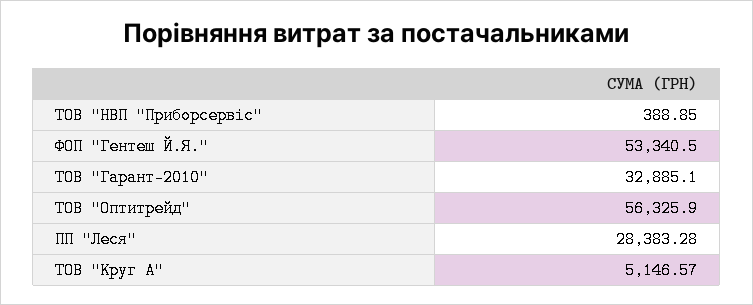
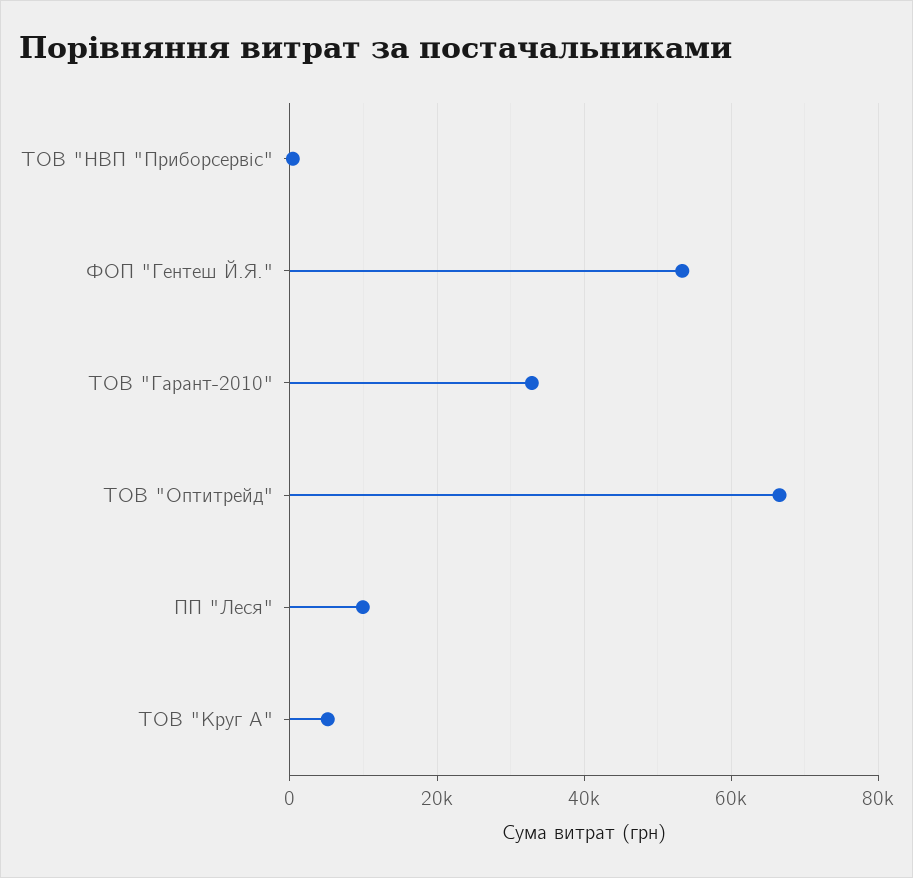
  {
    "ТОВ \"НВП \"Приборсервіс\"": 388.85,
    "ФОП \"Гентеш Й.Я.\"": 53340.5,
    "ТОВ \"Гарант-2010\"": 32885.1,
-   "ТОВ \"Оптитрейд\"": 56325.9,
+   "ТОВ \"Оптитрейд\"": 66000,
-   "ПП \"Леся\"": 28383.28,
+   "ПП \"Леся\"": 10000,
    "ТОВ \"Круг А\"": 5146.57
  }

